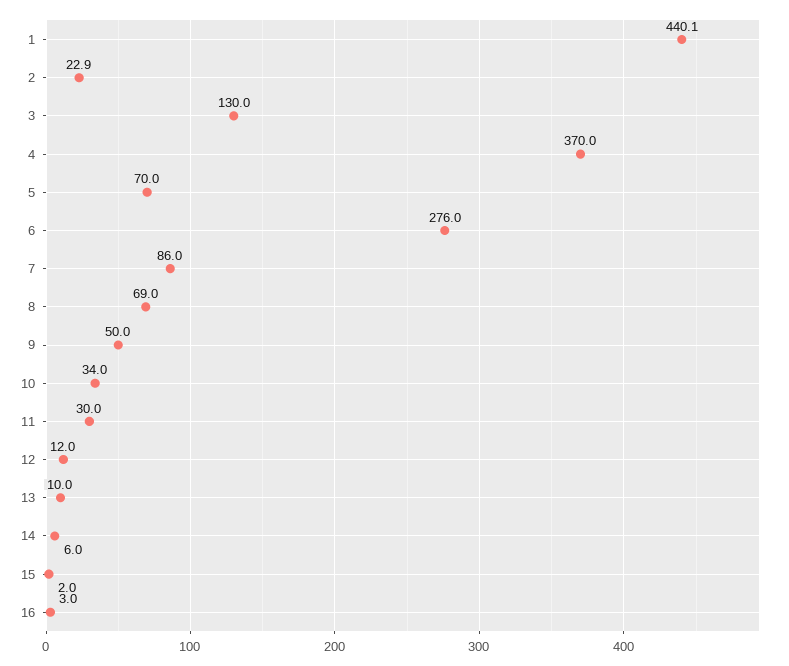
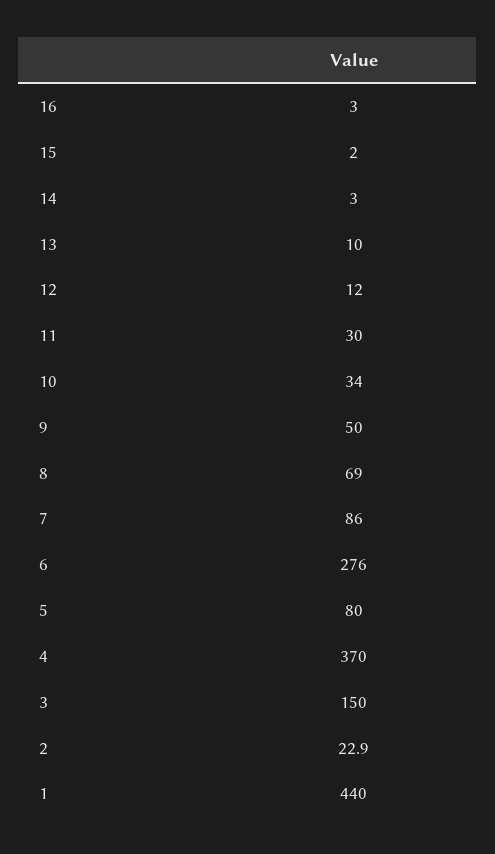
  {
-   "1": 440.1,
+   "1": 440,
    "2": 22.9,
-   "3": 130,
+   "3": 150,
    "4": 370,
-   "5": 70,
+   "5": 80,
    "6": 276,
    "7": 86,
    "8": 69,
    "9": 50,
    "10": 34,
    "11": 30,
    "12": 12,
    "13": 10,
-   "14": 6,
+   "14": 3,
    "15": 2,
    "16": 3
  }

